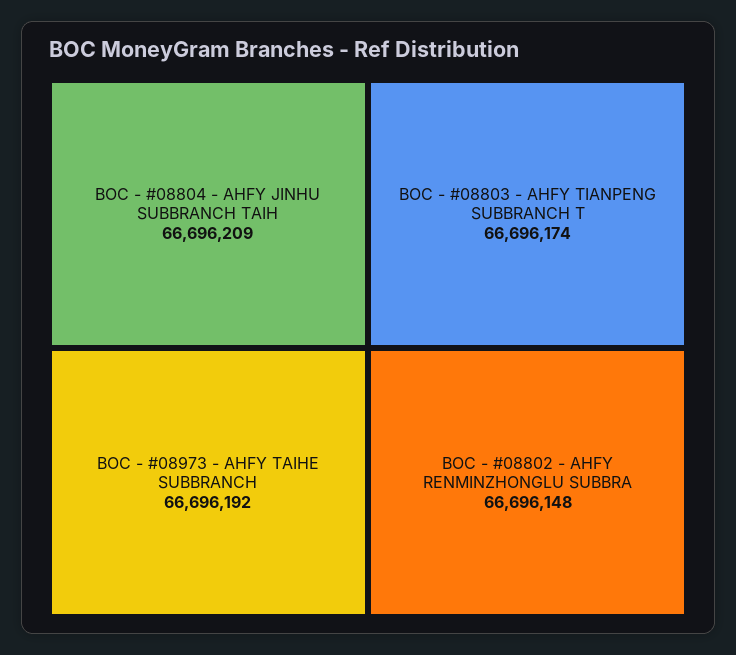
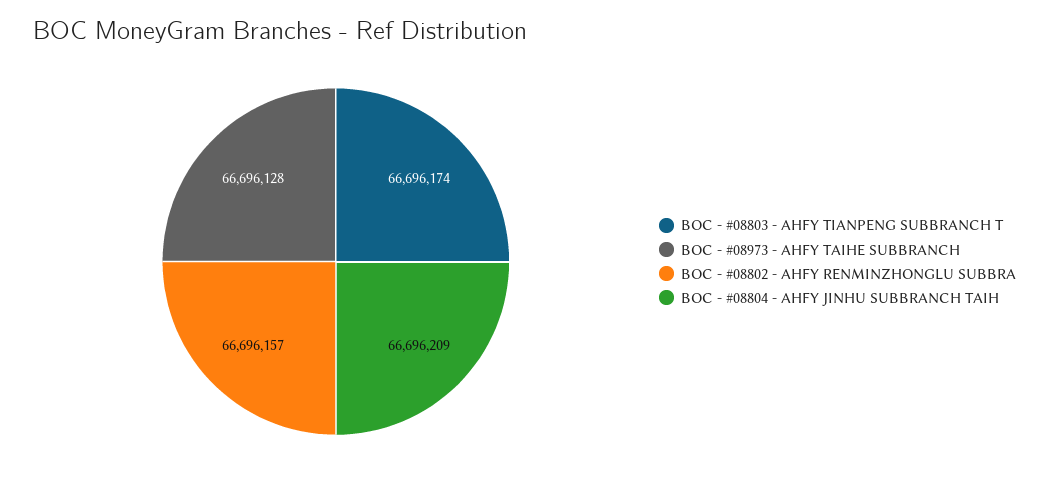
  {
    "BOC - #08804 - AHFY JINHU SUBBRANCH TAIH": 66696209,
-   "BOC - #08973 - AHFY TAIHE SUBBRANCH": 66696192,
+   "BOC - #08973 - AHFY TAIHE SUBBRANCH": 66696128,
    "BOC - #08803 - AHFY TIANPENG SUBBRANCH T": 66696174,
-   "BOC - #08802 - AHFY RENMINZHONGLU SUBBRA": 66696148
+   "BOC - #08802 - AHFY RENMINZHONGLU SUBBRA": 66696157
  }

